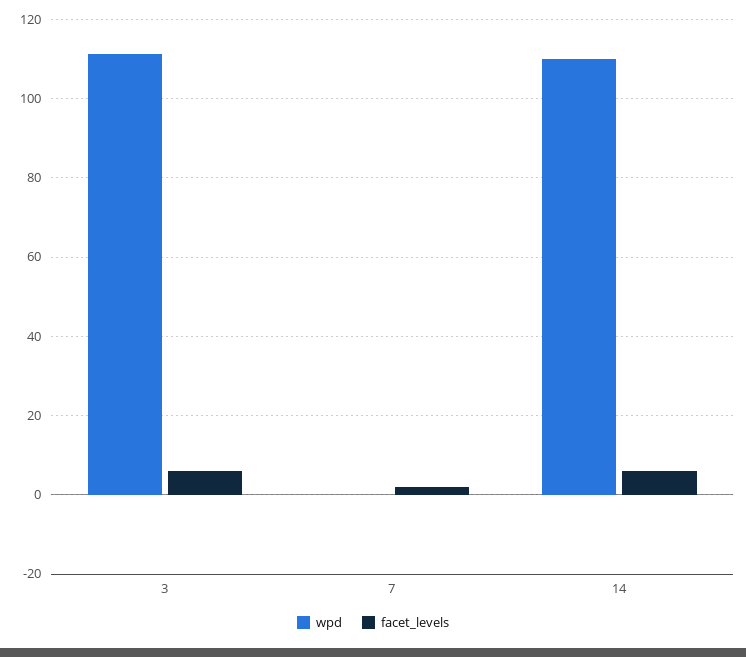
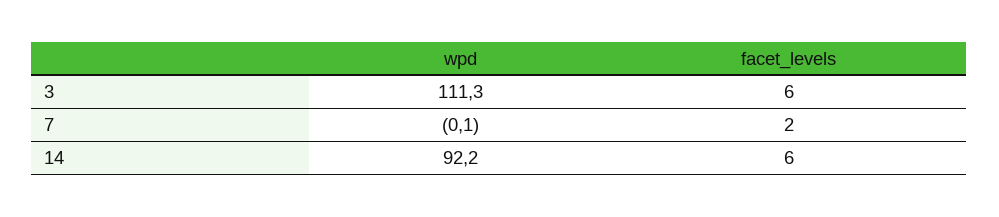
  {
    "wpd": {
      "3": 111.3,
      "7": -0.1,
-     "14": 110
+     "14": 92.2
    },
    "facet_levels": {
      "3": 6,
      "7": 2,
      "14": 6
    }
  }

